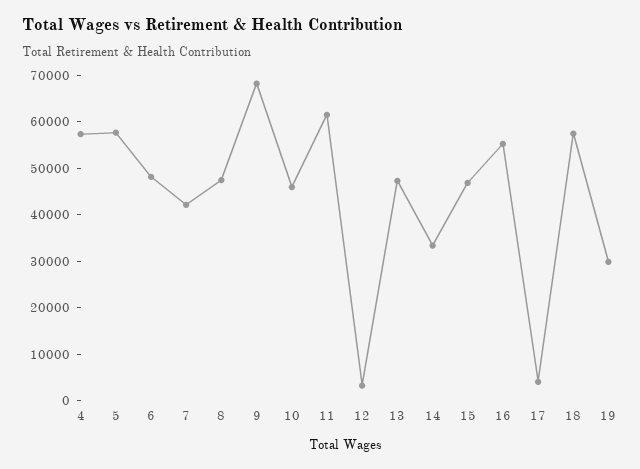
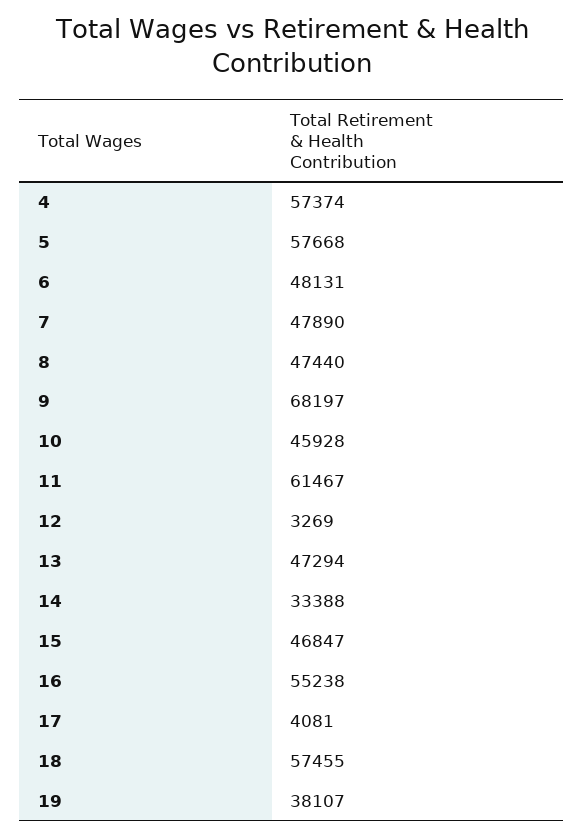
  {
    "4": 57374,
    "5": 57668,
    "6": 48131,
-   "7": 42000,
+   "7": 47890,
    "8": 47440,
    "9": 68197,
    "10": 45928,
    "11": 61467,
    "12": 3269,
    "13": 47294,
    "14": 33388,
    "15": 46847,
    "16": 55238,
    "17": 4081,
    "18": 57455,
-   "19": 30000
+   "19": 38107
  }

